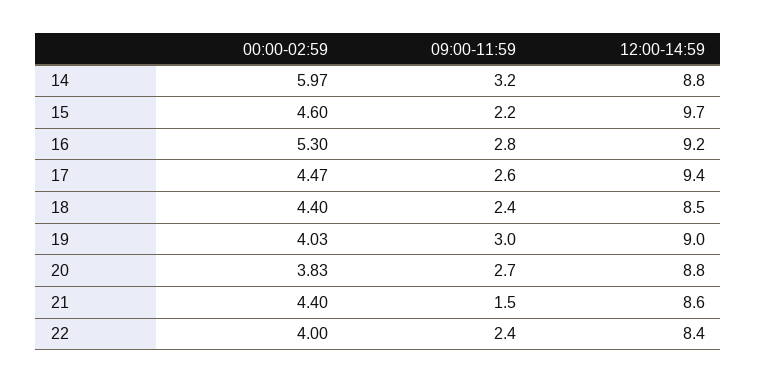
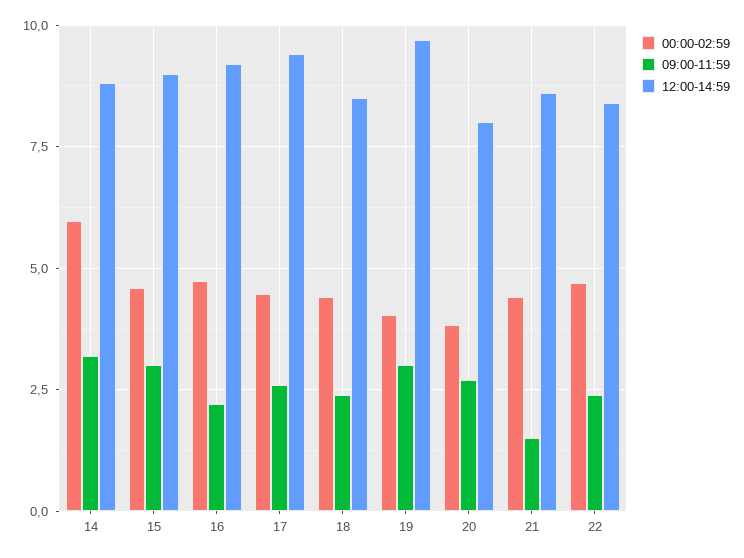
  {
    "00:00-02:59": {
      "14": 5.97,
      "15": 4.6,
-     "16": 5.3,
+     "16": 4.75,
      "17": 4.47,
      "18": 4.4,
      "19": 4.03,
      "20": 3.83,
      "21": 4.4,
-     "22": 4
+     "22": 4.75
    },
    "09:00-11:59": {
      "14": 3.2,
-     "15": 2.2,
+     "15": 3,
-     "16": 2.8,
+     "16": 2.25,
      "17": 2.6,
      "18": 2.4,
      "19": 3,
      "20": 2.7,
      "21": 1.5,
      "22": 2.4
    },
    "12:00-14:59": {
      "14": 8.8,
-     "15": 9.7,
+     "15": 9,
      "16": 9.2,
      "17": 9.4,
      "18": 8.5,
-     "19": 9,
+     "19": 9.75,
-     "20": 8.8,
+     "20": 8,
      "21": 8.6,
      "22": 8.4
    }
  }

